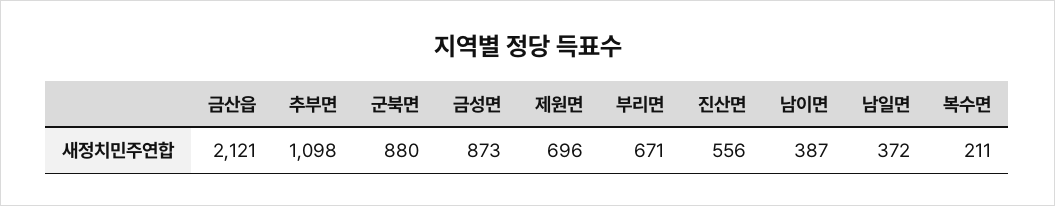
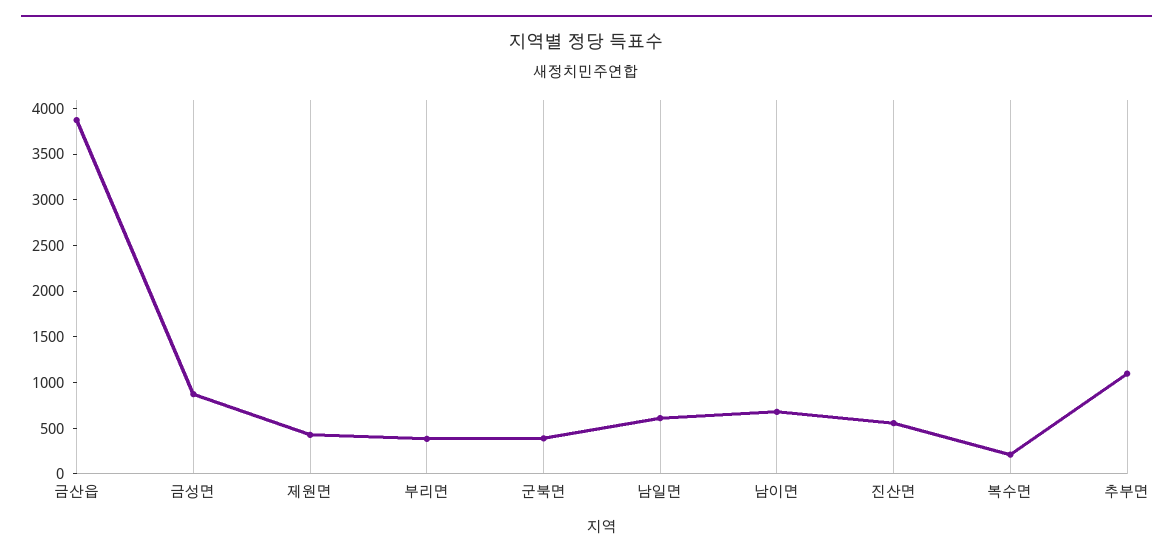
  {
-   "금산읍": 2121,
+   "금산읍": 3900,
    "추부면": 1098,
-   "군북면": 880,
+   "군북면": 400,
    "금성면": 873,
-   "제원면": 696,
+   "제원면": 400,
-   "부리면": 671,
+   "부리면": 400,
    "진산면": 556,
-   "남이면": 387,
+   "남이면": 700,
-   "남일면": 372,
+   "남일면": 600,
    "복수면": 211
  }

